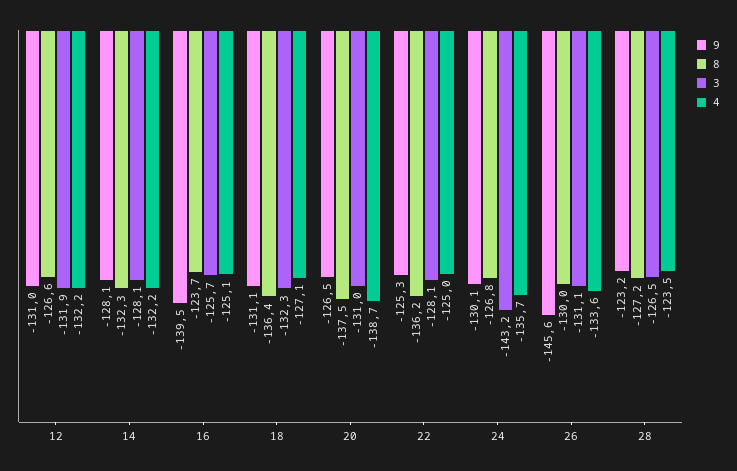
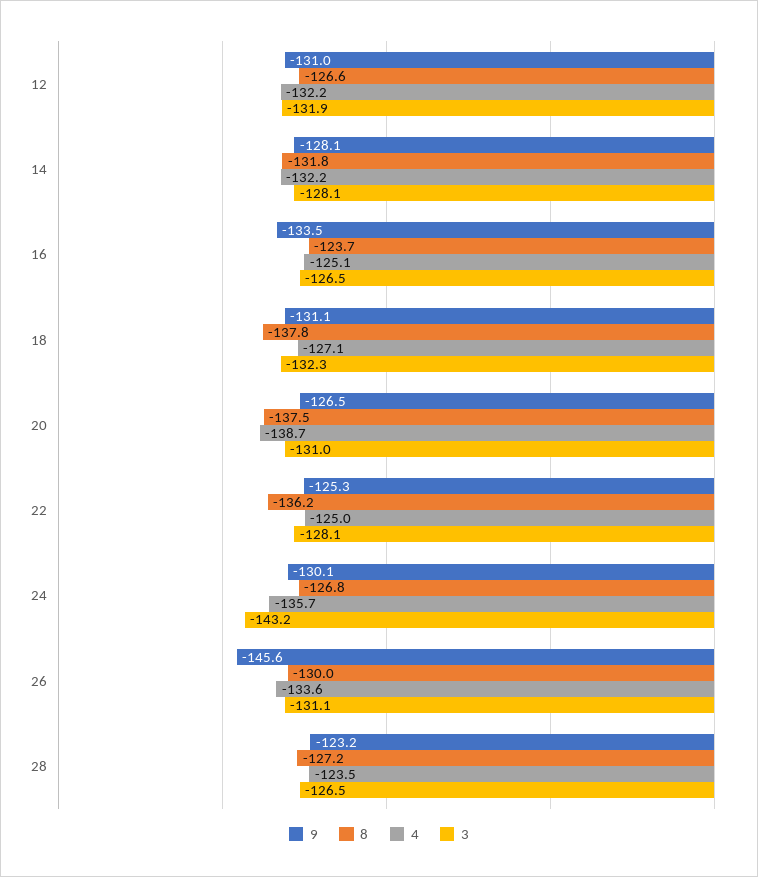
  {
    "9": {
      "12": -131,
      "14": -128.1,
-     "16": -139.5,
+     "16": -133.5,
      "18": -131.1,
      "20": -126.5,
      "22": -125.3,
      "24": -130.1,
      "26": -145.6,
      "28": -123.2
    },
    "8": {
      "12": -126.6,
-     "14": -132.3,
+     "14": -131.8,
      "16": -123.7,
-     "18": -136.4,
+     "18": -137.8,
      "20": -137.5,
      "22": -136.2,
      "24": -126.8,
      "26": -130,
      "28": -127.2
    },
    "3": {
      "12": -131.9,
      "14": -128.1,
-     "16": -125.7,
+     "16": -126.5,
      "18": -132.3,
      "20": -131,
      "22": -128.1,
      "24": -143.2,
      "26": -131.1,
      "28": -126.5
    },
    "4": {
      "12": -132.2,
      "14": -132.2,
      "16": -125.1,
      "18": -127.1,
      "20": -138.7,
      "22": -125,
      "24": -135.7,
      "26": -133.6,
      "28": -123.5
    }
  }

